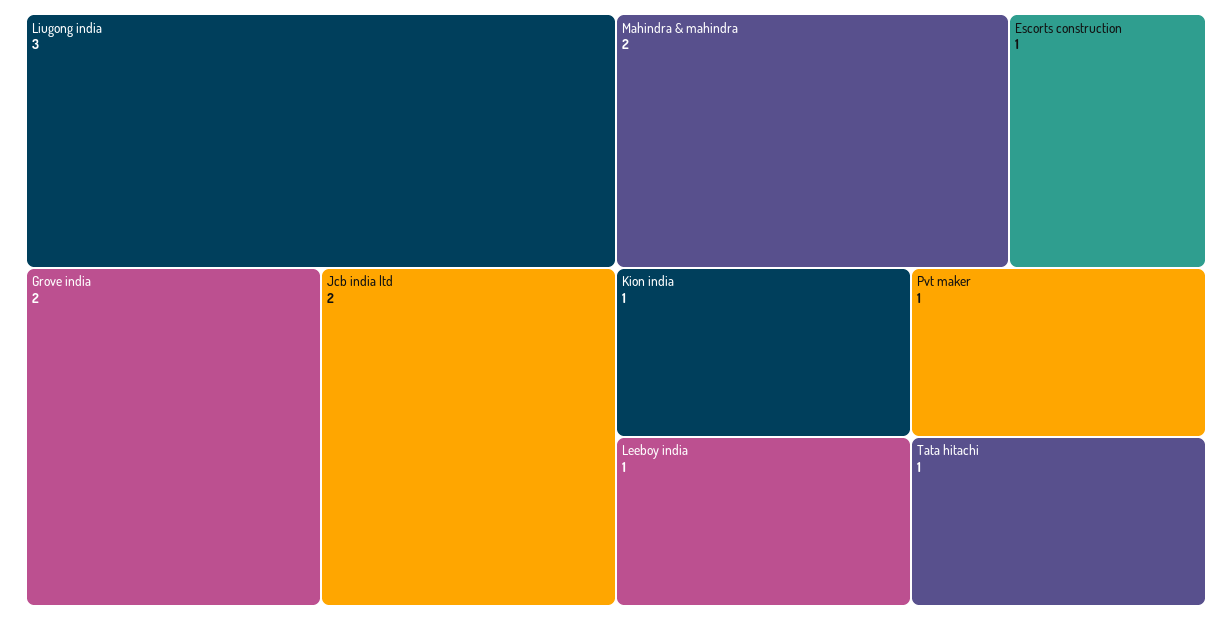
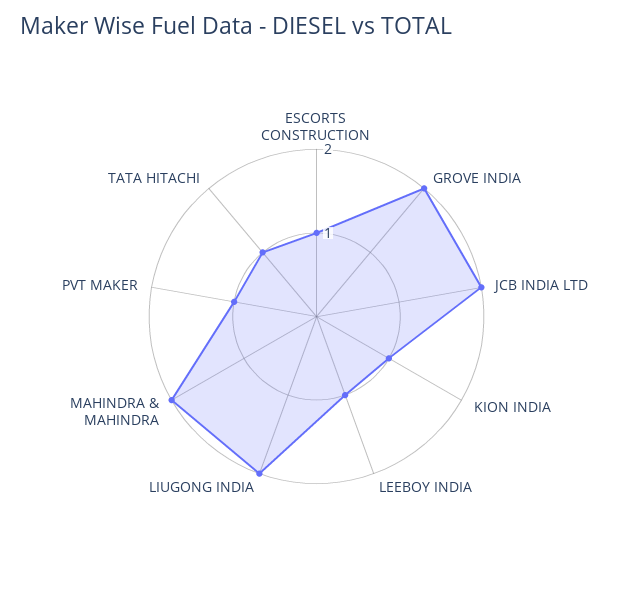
  {
-   "Liugong india": 3,
+   "Liugong india": 2,
    "Grove india": 2,
    "Jcb india ltd": 2,
    "Mahindra & mahindra": 2,
    "Escorts construction": 1,
    "Kion india": 1,
    "Leeboy india": 1,
    "Pvt maker": 1,
    "Tata hitachi": 1
  }

